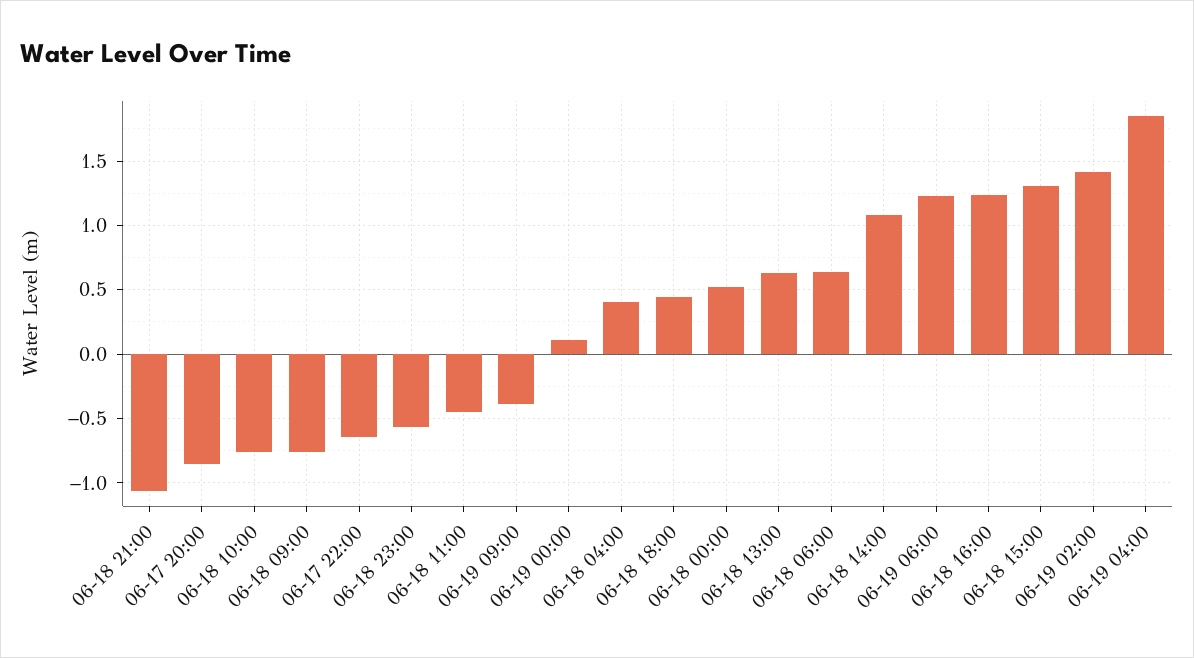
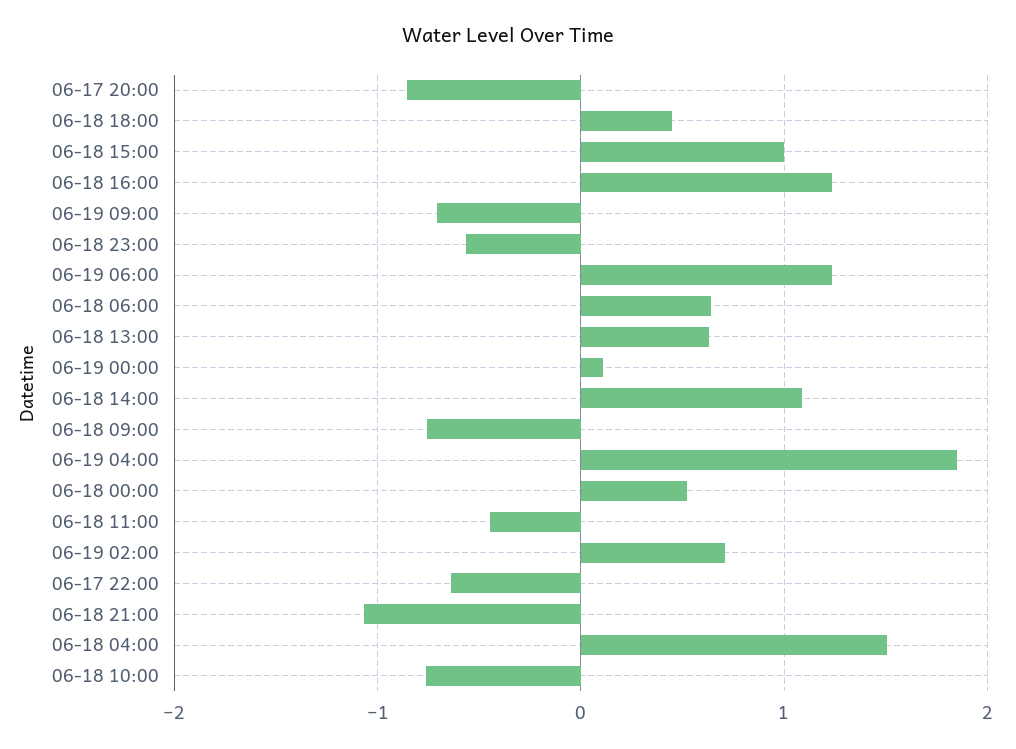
  {
    "06-18 21:00": -1.05,
    "06-17 20:00": -0.85,
    "06-18 10:00": -0.75,
    "06-18 09:00": -0.75,
    "06-17 22:00": -0.65,
    "06-18 23:00": -0.55,
    "06-18 11:00": -0.45,
-   "06-19 09:00": -0.4,
+   "06-19 09:00": -0.7,
    "06-19 00:00": 0.1,
-   "06-18 04:00": 0.4,
+   "06-18 04:00": 1.5,
    "06-18 18:00": 0.45,
    "06-18 00:00": 0.5,
    "06-18 13:00": 0.65,
    "06-18 06:00": 0.65,
    "06-18 14:00": 1.1,
    "06-19 06:00": 1.25,
    "06-18 16:00": 1.25,
-   "06-18 15:00": 1.3,
+   "06-18 15:00": 1,
-   "06-19 02:00": 1.4,
+   "06-19 02:00": 0.7,
    "06-19 04:00": 1.85
  }

